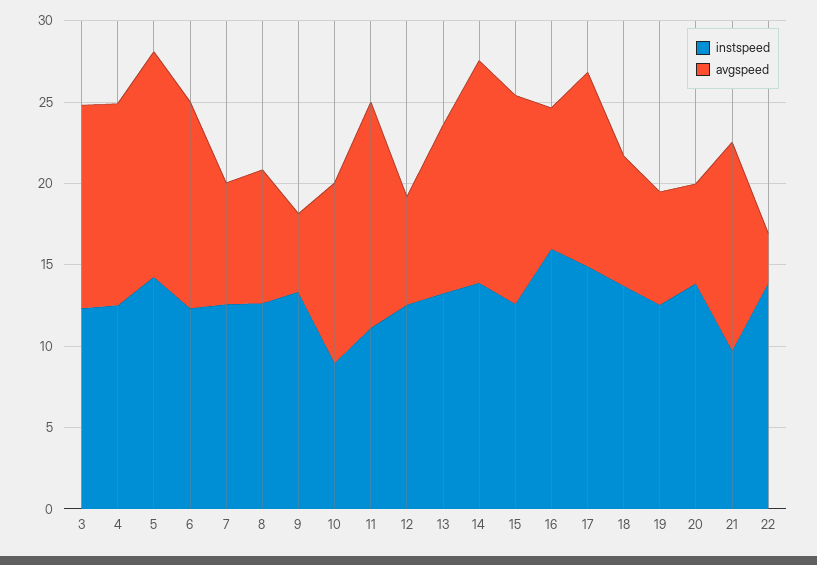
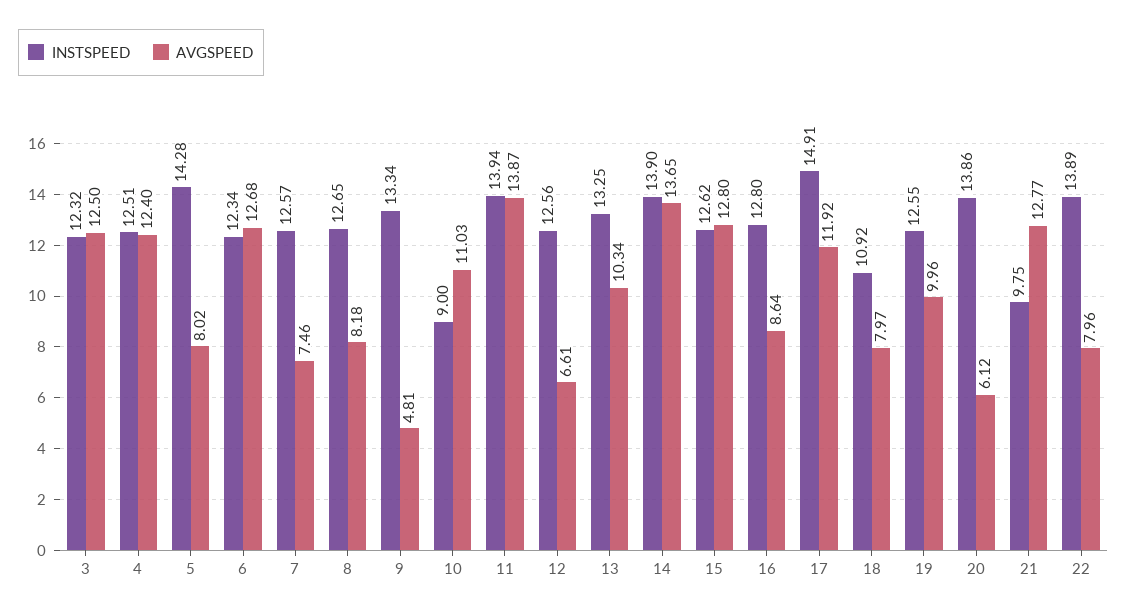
  {
    "instspeed": {
      "3": 12.32,
      "4": 12.51,
      "5": 14.28,
      "6": 12.34,
      "7": 12.57,
      "8": 12.65,
      "9": 13.34,
      "10": 9,
-     "11": 11,
+     "11": 13.94,
      "12": 12.56,
      "13": 13.25,
      "14": 13.9,
      "15": 12.62,
-     "16": 16,
+     "16": 12.8,
      "17": 14.91,
-     "18": 14,
+     "18": 10.92,
      "19": 12.55,
      "20": 13.86,
      "21": 9.75,
      "22": 13.89
    },
    "avgspeed": {
      "3": 12.5,
      "4": 12.4,
-     "5": 14,
+     "5": 8.02,
      "6": 12.68,
      "7": 7.46,
      "8": 8.18,
      "9": 4.81,
      "10": 11.03,
      "11": 13.87,
      "12": 6.61,
      "13": 10.34,
      "14": 13.65,
      "15": 12.8,
      "16": 8.64,
      "17": 11.92,
      "18": 7.97,
-     "19": 7,
+     "19": 9.96,
      "20": 6.12,
      "21": 12.77,
-     "22": 3
+     "22": 7.96
    }
  }

